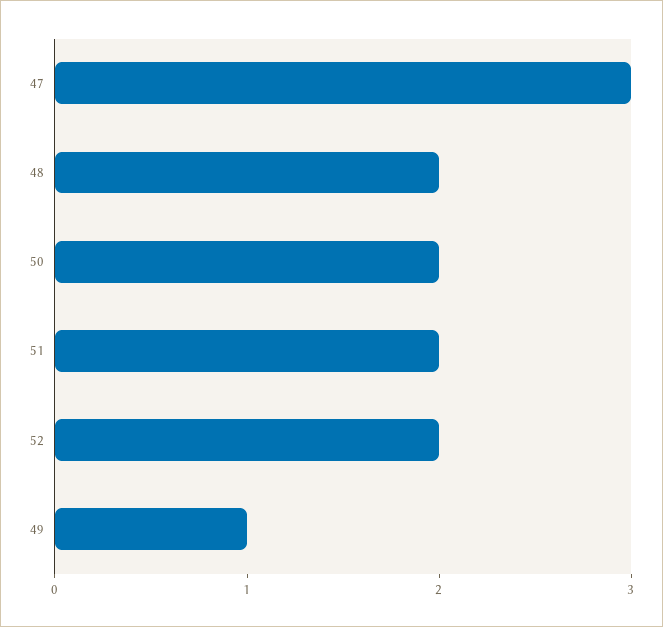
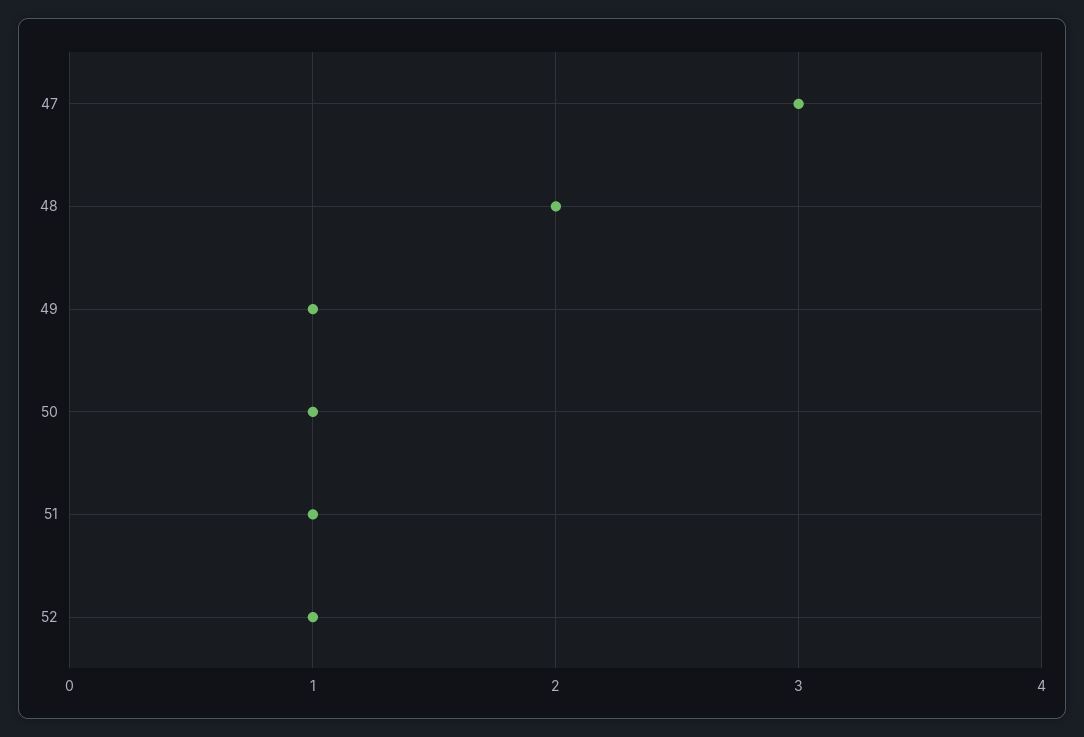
  {
    "47": 3,
    "48": 2,
-   "50": 2,
+   "50": 1,
-   "51": 2,
+   "51": 1,
-   "52": 2,
+   "52": 1,
    "49": 1
  }

